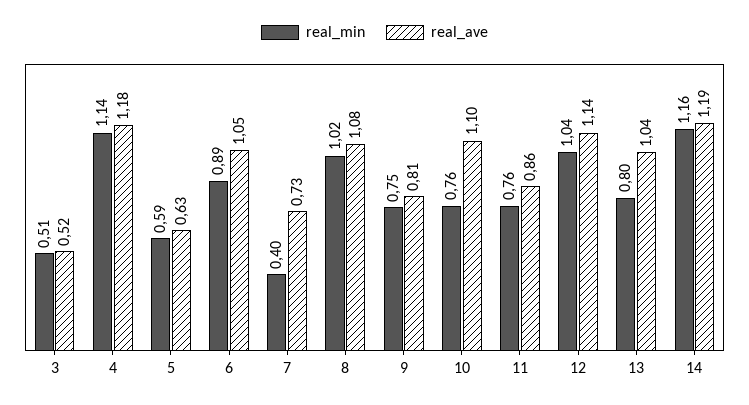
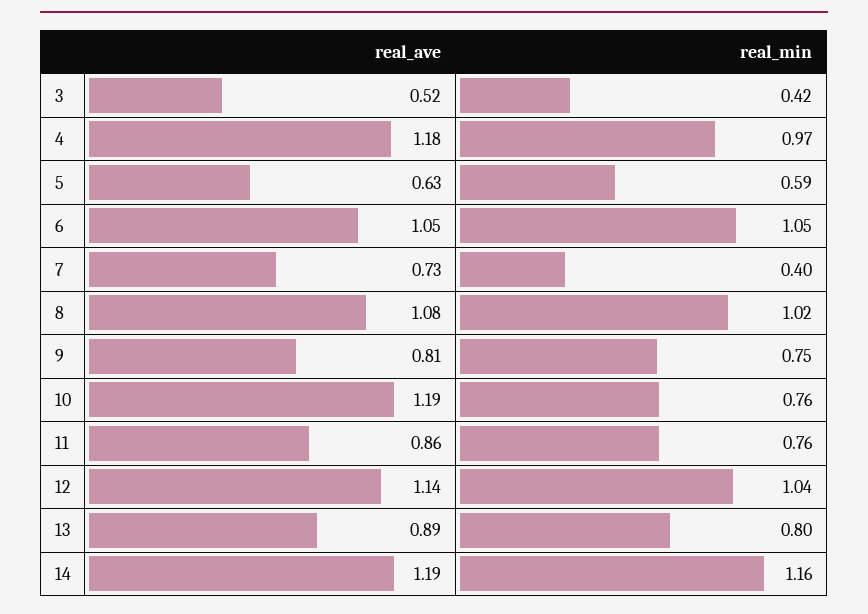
  {
    "real_min": {
-     "3": 0.51,
+     "3": 0.42,
-     "4": 1.14,
+     "4": 0.97,
      "5": 0.59,
-     "6": 0.89,
+     "6": 1.05,
      "7": 0.4,
      "8": 1.02,
      "9": 0.75,
      "10": 0.76,
      "11": 0.76,
      "12": 1.04,
      "13": 0.8,
      "14": 1.16
    },
    "real_ave": {
      "3": 0.52,
      "4": 1.18,
      "5": 0.63,
      "6": 1.05,
      "7": 0.73,
      "8": 1.08,
      "9": 0.81,
-     "10": 1.1,
+     "10": 1.19,
      "11": 0.86,
      "12": 1.14,
-     "13": 1.04,
+     "13": 0.89,
      "14": 1.19
    }
  }

